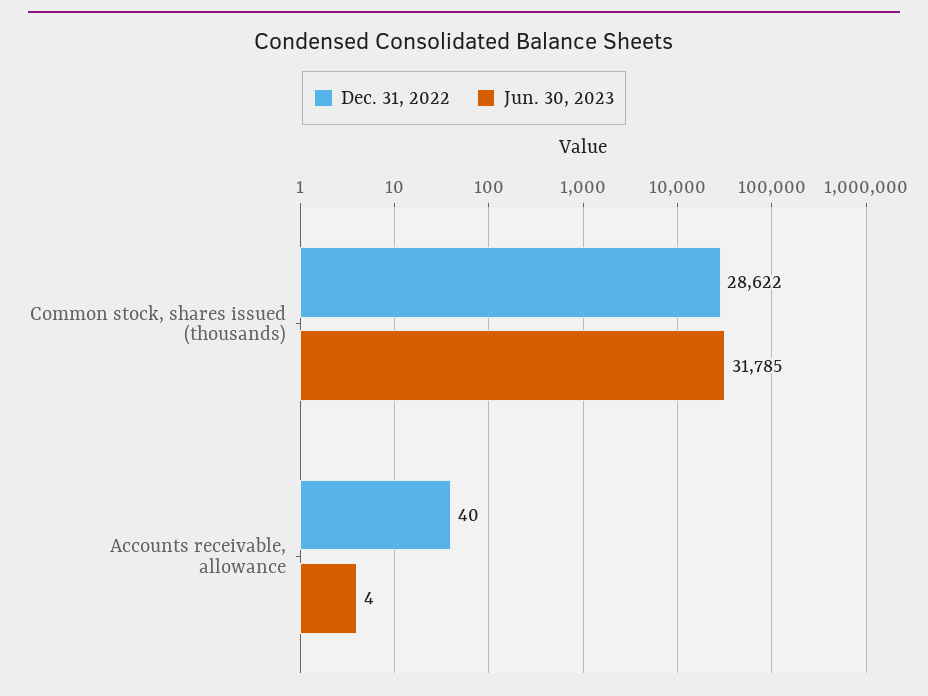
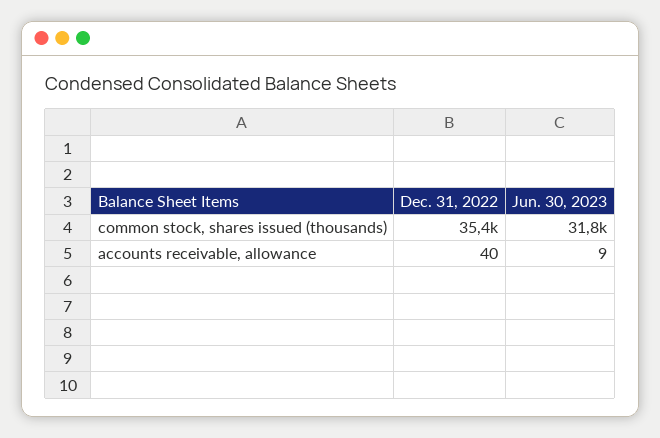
  {
    "Dec. 31, 2022": {
-     "Common stock, shares issued (thousands)": 28622,
+     "Common stock, shares issued (thousands)": 35400,
      "Accounts receivable, allowance": 40
    },
    "Jun. 30, 2023": {
      "Common stock, shares issued (thousands)": 31785,
-     "Accounts receivable, allowance": 4
+     "Accounts receivable, allowance": 9
    }
  }

